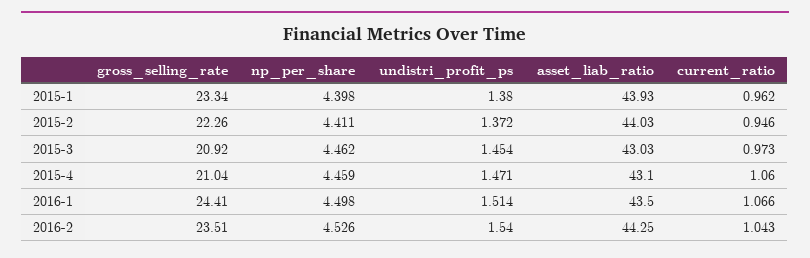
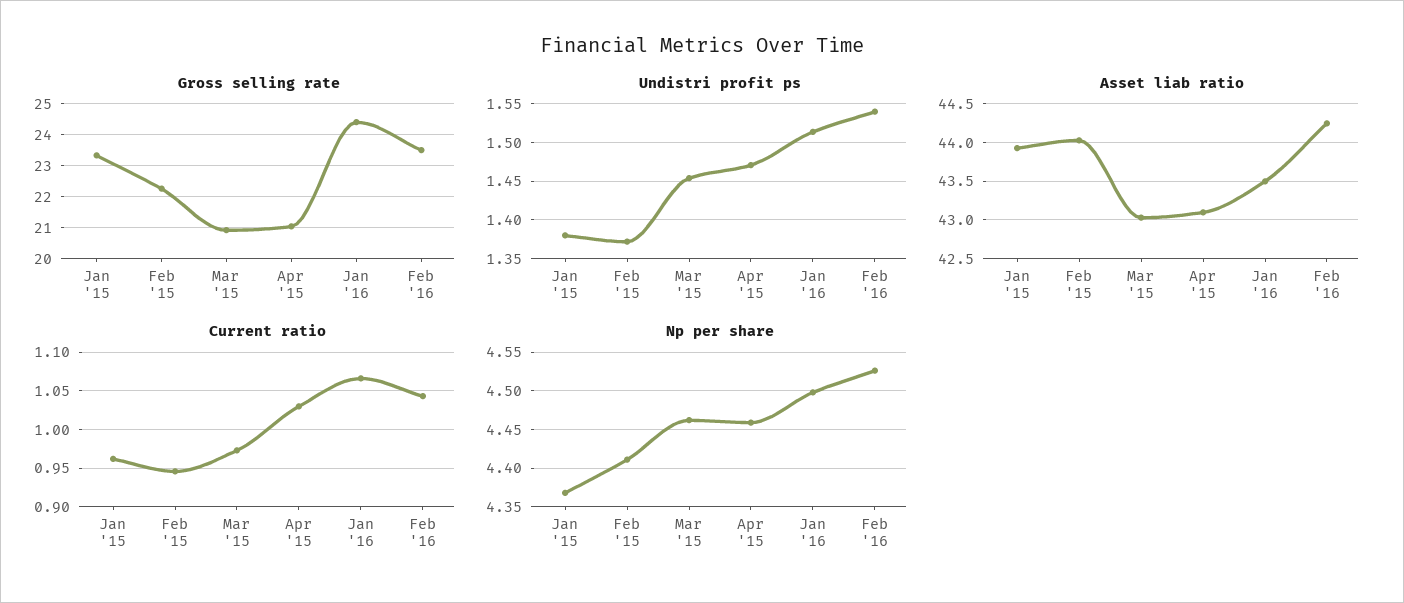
  {
    "gross_selling_rate": {
      "2015-1": 23.34,
      "2015-2": 22.26,
      "2015-3": 20.92,
      "2015-4": 21.04,
      "2016-1": 24.41,
      "2016-2": 23.51
    },
    "np_per_share": {
-     "2015-1": 4.398,
+     "2015-1": 4.37,
      "2015-2": 4.411,
      "2015-3": 4.462,
      "2015-4": 4.459,
      "2016-1": 4.498,
      "2016-2": 4.526
    },
    "undistri_profit_ps": {
      "2015-1": 1.38,
      "2015-2": 1.372,
      "2015-3": 1.454,
      "2015-4": 1.471,
      "2016-1": 1.514,
      "2016-2": 1.54
    },
    "asset_liab_ratio": {
      "2015-1": 43.93,
      "2015-2": 44.03,
      "2015-3": 43.03,
      "2015-4": 43.1,
      "2016-1": 43.5,
      "2016-2": 44.25
    },
    "current_ratio": {
      "2015-1": 0.962,
      "2015-2": 0.946,
      "2015-3": 0.973,
-     "2015-4": 1.06,
+     "2015-4": 1.03,
      "2016-1": 1.066,
      "2016-2": 1.043
    }
  }

